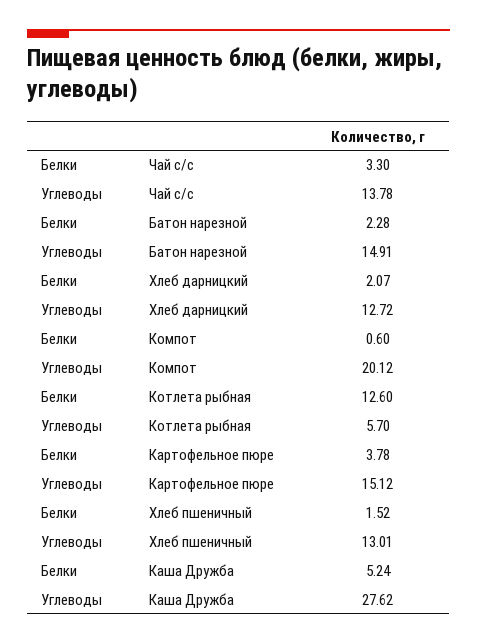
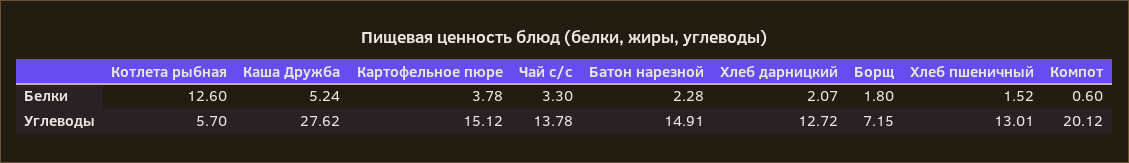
  {
    "Белки": {
      "Чай с/с": 3.3,
      "Батон нарезной": 2.28,
      "Хлеб дарницкий": 2.07,
      "Компот": 0.6,
      "Котлета рыбная": 12.6,
      "Картофельное пюре": 3.78,
      "Хлеб пшеничный": 1.52,
-     "Каша Дружба": 5.24
+     "Каша Дружба": 5.24,
+     "Борщ": 1.8
    },
    "Углеводы": {
      "Чай с/с": 13.78,
      "Батон нарезной": 14.91,
      "Хлеб дарницкий": 12.72,
      "Компот": 20.12,
      "Котлета рыбная": 5.7,
      "Картофельное пюре": 15.12,
      "Хлеб пшеничный": 13.01,
-     "Каша Дружба": 27.62
+     "Каша Дружба": 27.62,
+     "Борщ": 7.15
    }
  }

